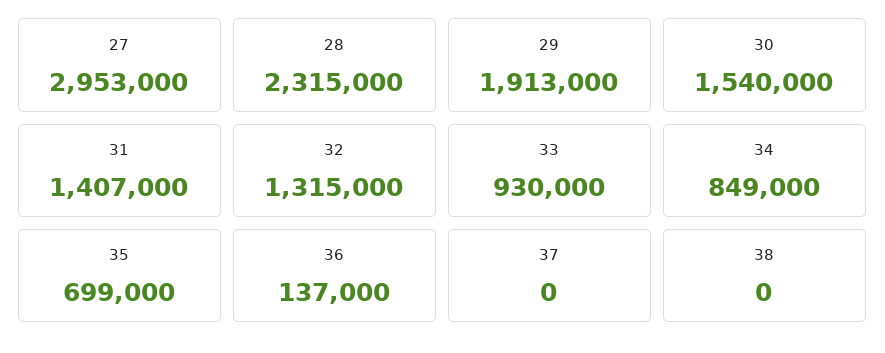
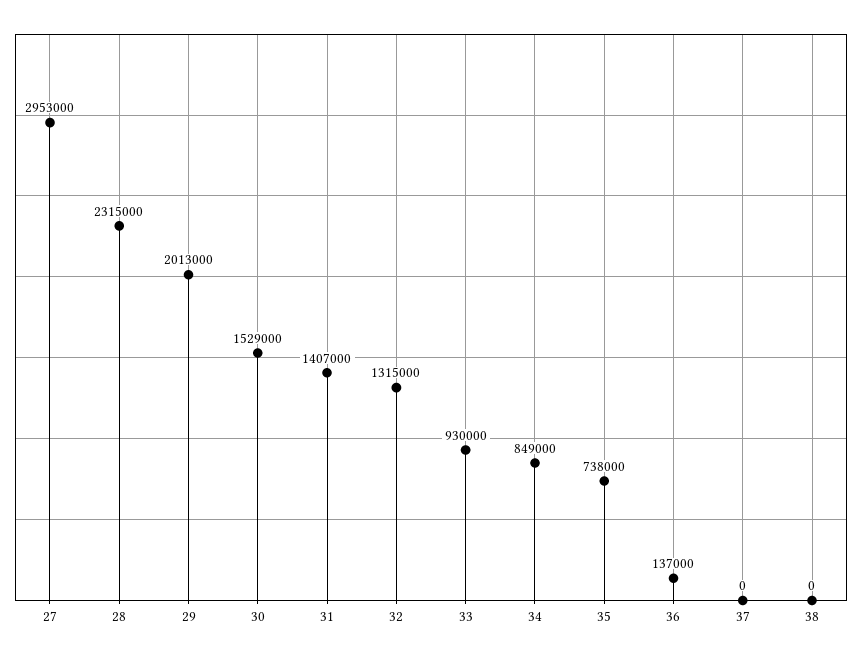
  {
    "27": 2953000,
    "28": 2315000,
-   "29": 1913000,
+   "29": 2013000,
-   "30": 1540000,
+   "30": 1529000,
    "31": 1407000,
    "32": 1315000,
    "33": 930000,
    "34": 849000,
-   "35": 699000,
+   "35": 738000,
    "36": 137000,
    "37": 0,
    "38": 0
  }

